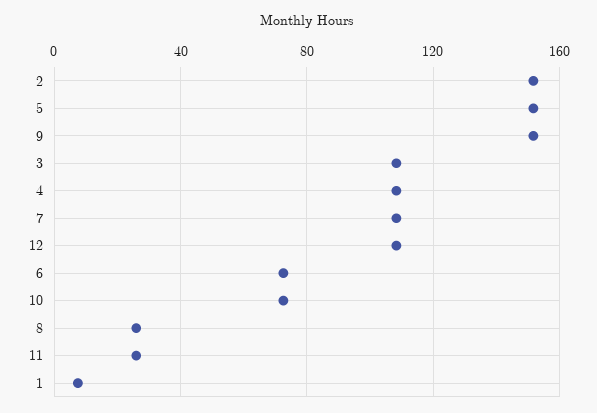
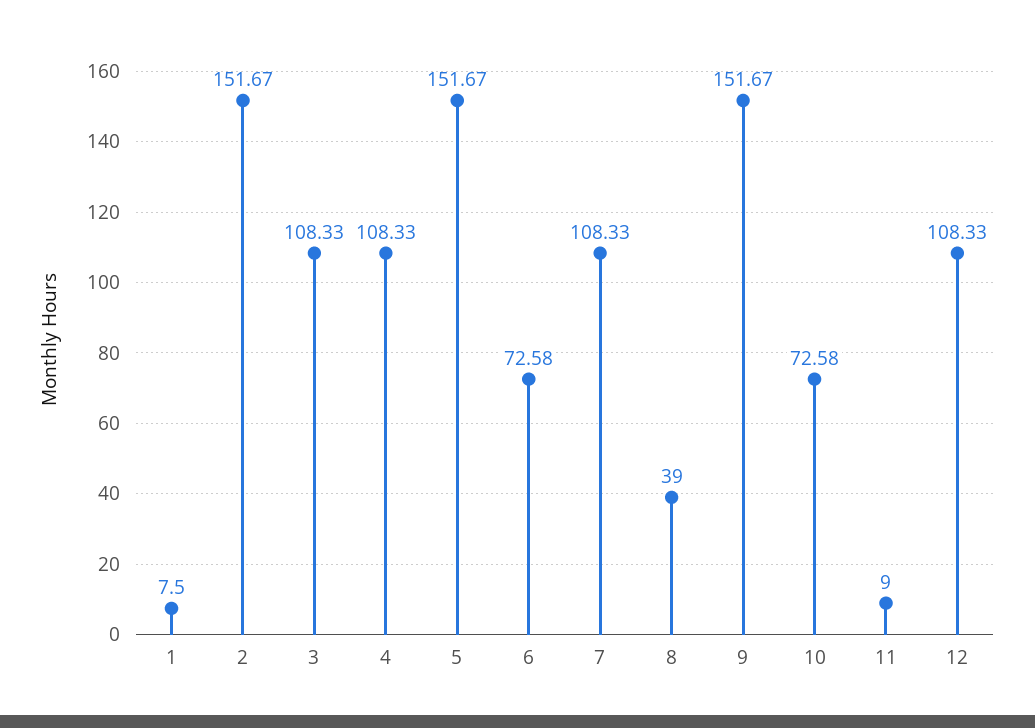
  {
    "2": 151.67,
    "5": 151.67,
    "9": 151.67,
    "3": 108.33,
    "4": 108.33,
    "7": 108.33,
    "12": 108.33,
    "6": 72.58,
    "10": 72.58,
-   "8": 25,
+   "8": 39,
-   "11": 25,
+   "11": 9,
    "1": 7.5
  }

